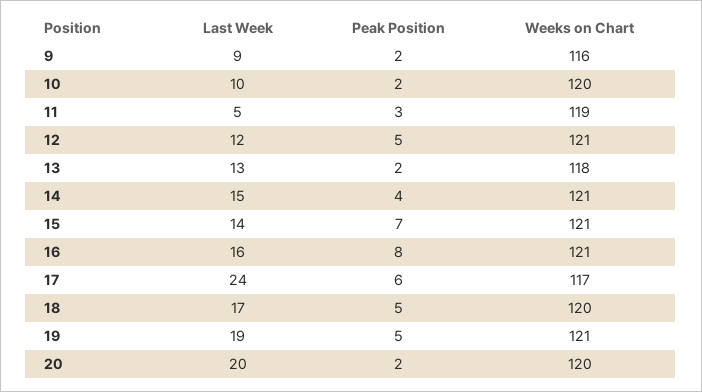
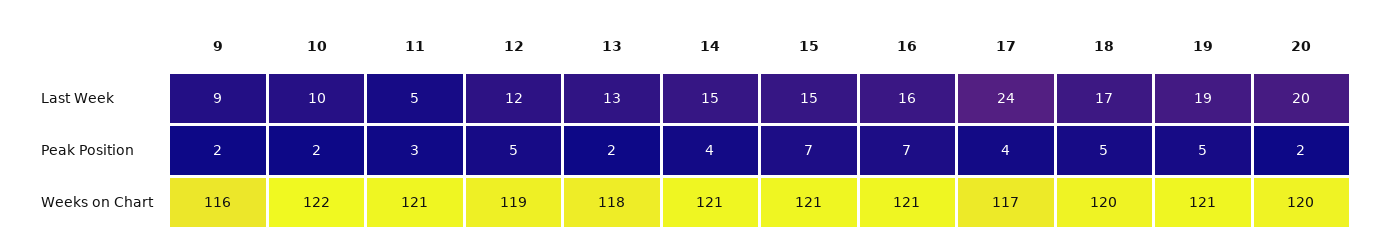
  {
    "Last Week": {
      "9": 9,
      "10": 10,
      "11": 5,
      "12": 12,
      "13": 13,
      "14": 15,
-     "15": 14,
+     "15": 15,
      "16": 16,
      "17": 24,
      "18": 17,
      "19": 19,
      "20": 20
    },
    "Peak Position": {
      "9": 2,
      "10": 2,
      "11": 3,
      "12": 5,
      "13": 2,
      "14": 4,
      "15": 7,
-     "16": 8,
+     "16": 7,
-     "17": 6,
+     "17": 4,
      "18": 5,
      "19": 5,
      "20": 2
    },
    "Weeks on Chart": {
      "9": 116,
-     "10": 120,
+     "10": 122,
-     "11": 119,
+     "11": 121,
-     "12": 121,
+     "12": 119,
      "13": 118,
      "14": 121,
      "15": 121,
      "16": 121,
      "17": 117,
      "18": 120,
      "19": 121,
      "20": 120
    }
  }

